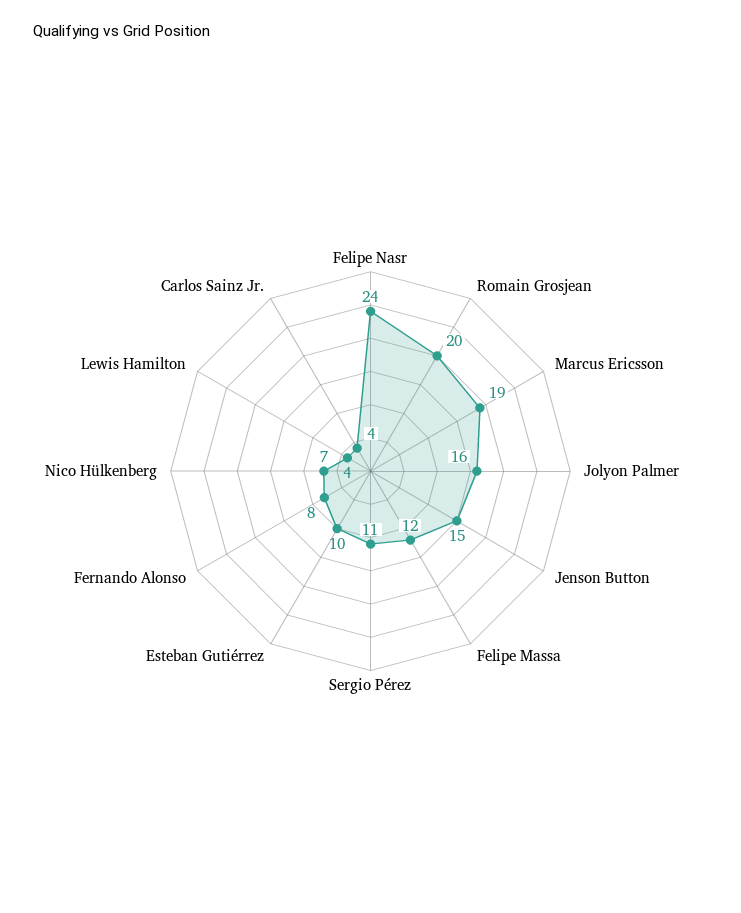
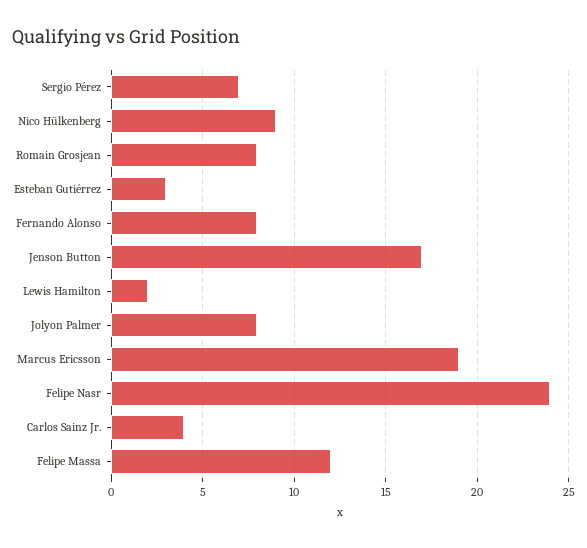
  {
    "Felipe Nasr": 24,
-   "Romain Grosjean": 20,
+   "Romain Grosjean": 8,
    "Marcus Ericsson": 19,
-   "Jolyon Palmer": 16,
+   "Jolyon Palmer": 8,
-   "Jenson Button": 15,
+   "Jenson Button": 17,
    "Felipe Massa": 12,
-   "Sergio Pérez": 11,
+   "Sergio Pérez": 7,
-   "Esteban Gutiérrez": 10,
+   "Esteban Gutiérrez": 3,
    "Fernando Alonso": 8,
-   "Nico Hülkenberg": 7,
+   "Nico Hülkenberg": 9,
-   "Lewis Hamilton": 4,
+   "Lewis Hamilton": 2,
    "Carlos Sainz Jr.": 4
  }

